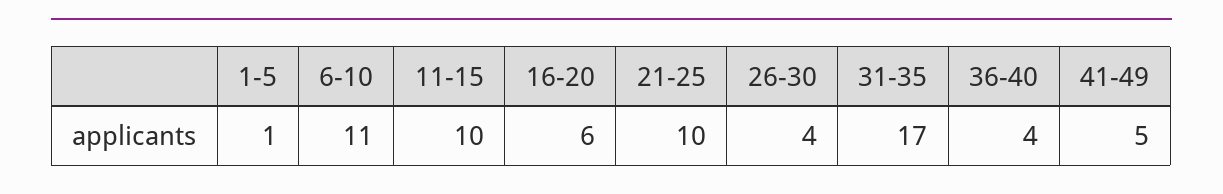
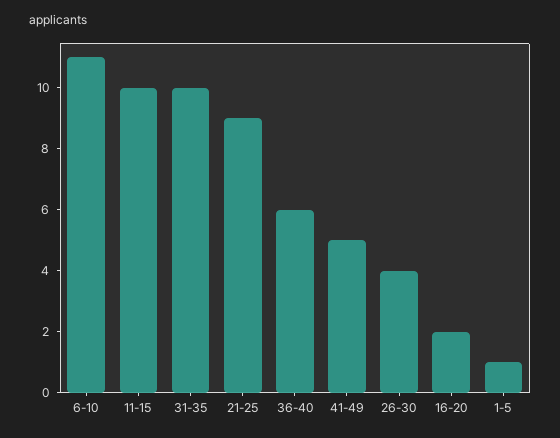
  {
    "1-5": 1,
    "6-10": 11,
    "11-15": 10,
-   "16-20": 6,
+   "16-20": 2,
-   "21-25": 10,
+   "21-25": 9,
    "26-30": 4,
-   "31-35": 17,
+   "31-35": 10,
-   "36-40": 4,
+   "36-40": 6,
    "41-49": 5
  }

